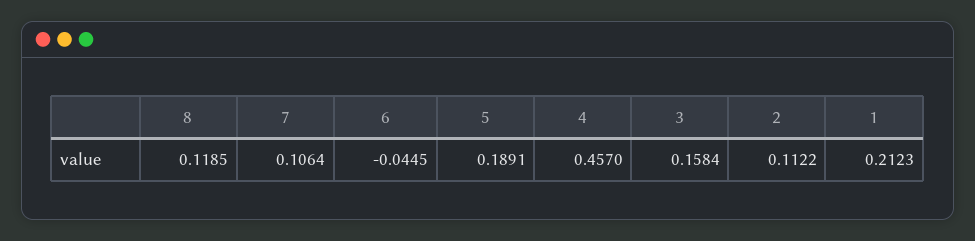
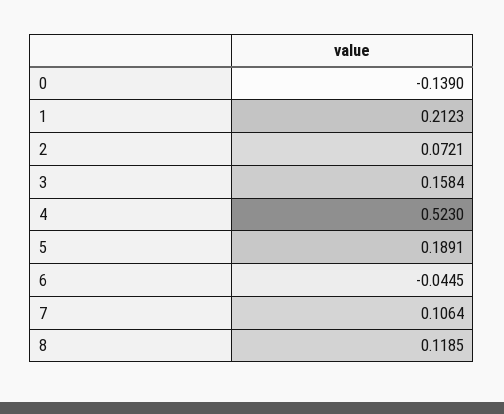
  {
    "8": 0.1185,
    "7": 0.1064,
    "6": -0.0445,
    "5": 0.1891,
-   "4": 0.457,
+   "4": 0.523,
    "3": 0.1584,
-   "2": 0.1122,
+   "2": 0.0721,
-   "1": 0.2123
+   "1": 0.2123,
+   "0": -0.139
  }

